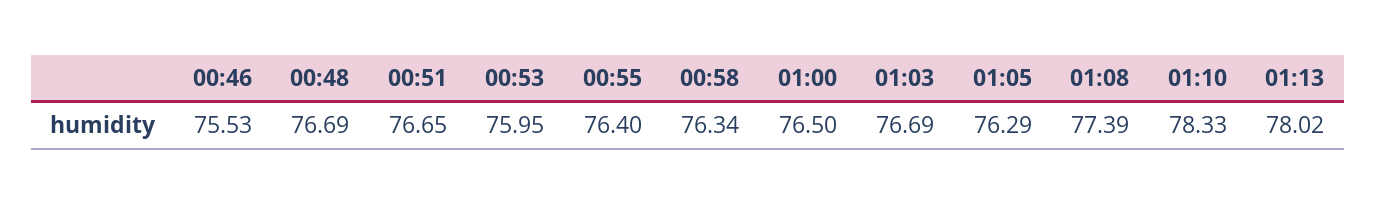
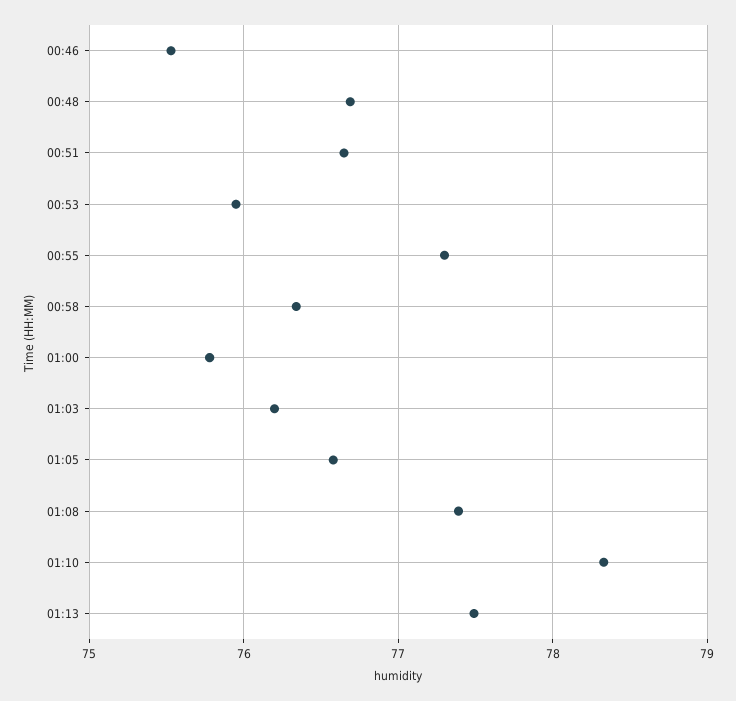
  {
    "00:46": 75.53,
    "00:48": 76.69,
    "00:51": 76.65,
    "00:53": 75.95,
-   "00:55": 76.4,
+   "00:55": 77.3,
    "00:58": 76.34,
-   "01:00": 76.5,
+   "01:00": 75.8,
-   "01:03": 76.69,
+   "01:03": 76.2,
-   "01:05": 76.29,
+   "01:05": 76.6,
    "01:08": 77.39,
    "01:10": 78.33,
-   "01:13": 78.02
+   "01:13": 77.5
  }

